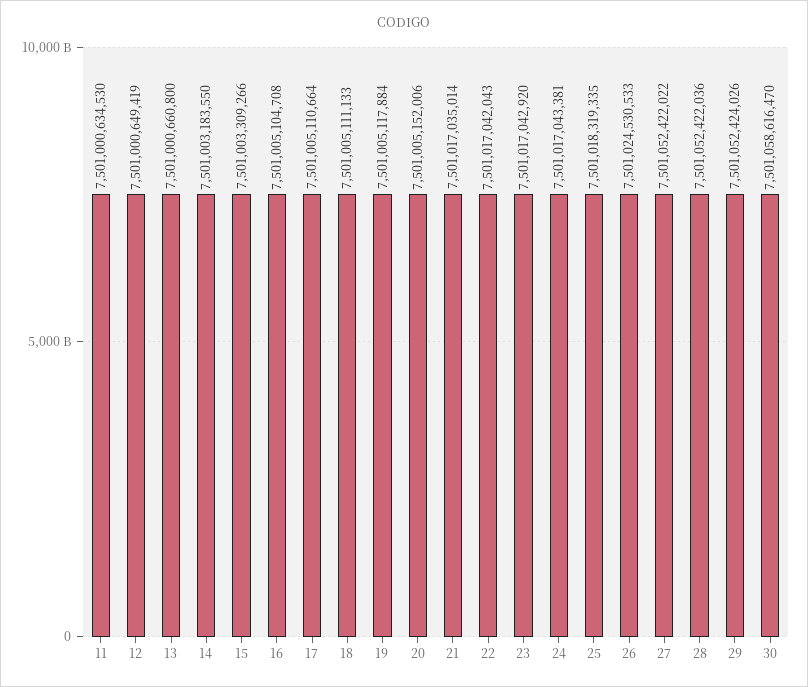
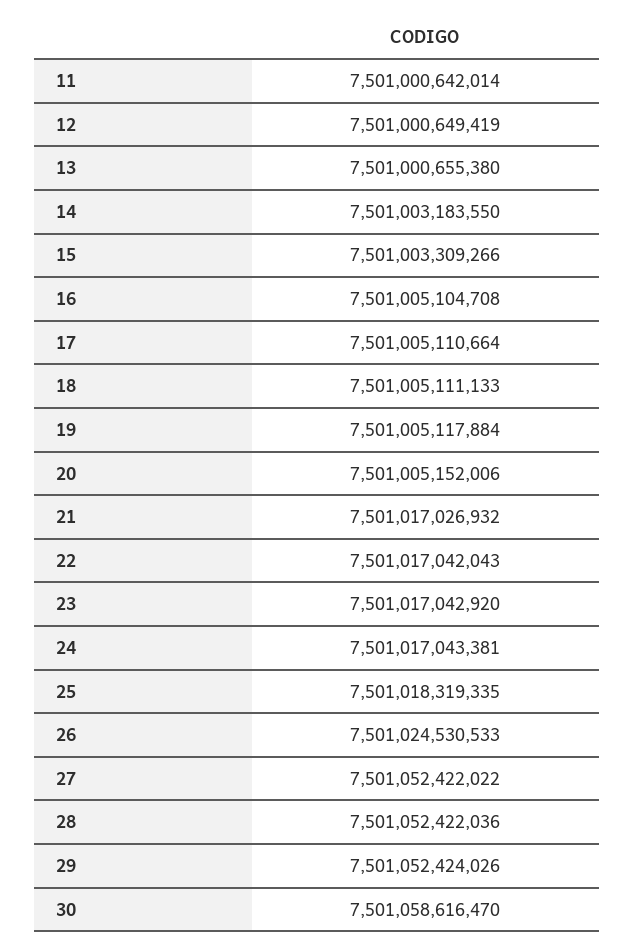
  {
-   "11": 7501000634530,
+   "11": 7501000642014,
    "12": 7501000649419,
-   "13": 7501000660800,
+   "13": 7501000655380,
    "14": 7501003183550,
    "15": 7501003309266,
    "16": 7501005104708,
    "17": 7501005110664,
    "18": 7501005111133,
    "19": 7501005117884,
    "20": 7501005152006,
-   "21": 7501017035014,
+   "21": 7501017026932,
    "22": 7501017042043,
    "23": 7501017042920,
    "24": 7501017043381,
    "25": 7501018319335,
    "26": 7501024530533,
    "27": 7501052422022,
    "28": 7501052422036,
    "29": 7501052424026,
    "30": 7501058616470
  }

